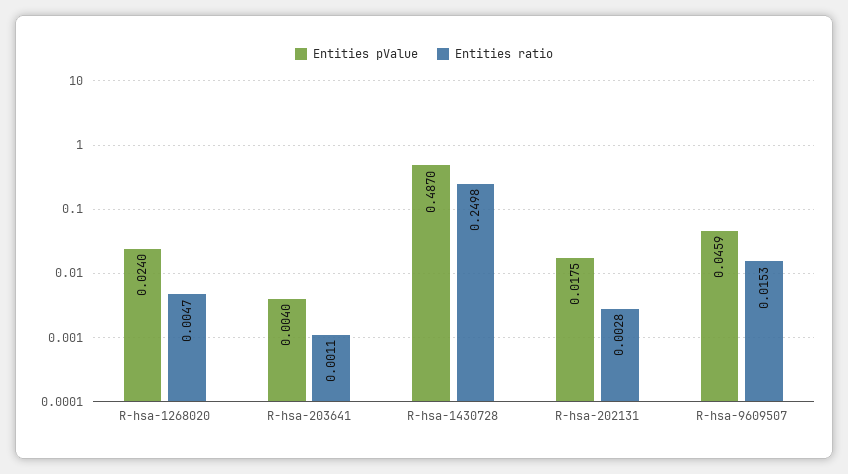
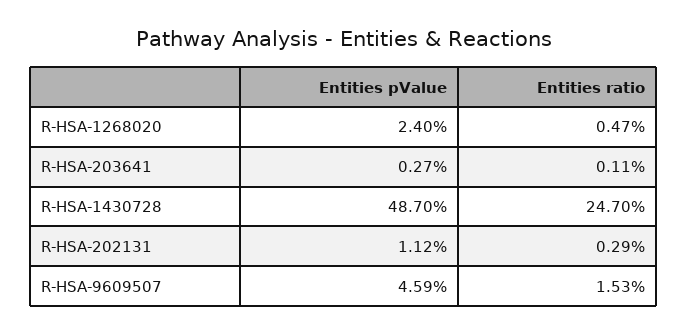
  {
    "Entities pValue": {
      "R-hsa-1268020": 0.024,
-     "R-hsa-203641": 0.004,
+     "R-hsa-203641": 0.0027,
      "R-hsa-1430728": 0.487,
-     "R-hsa-202131": 0.0175,
+     "R-hsa-202131": 0.0112,
      "R-hsa-9609507": 0.0459
    },
    "Entities ratio": {
      "R-hsa-1268020": 0.0047,
      "R-hsa-203641": 0.0011,
-     "R-hsa-1430728": 0.2498,
+     "R-hsa-1430728": 0.247,
-     "R-hsa-202131": 0.0028,
+     "R-hsa-202131": 0.0029,
      "R-hsa-9609507": 0.0153
    }
  }

